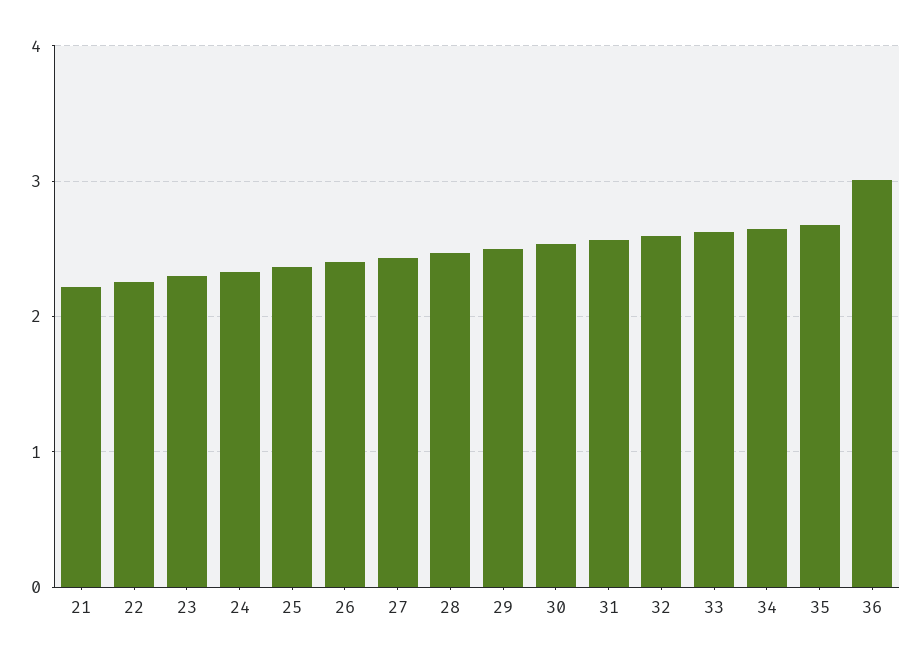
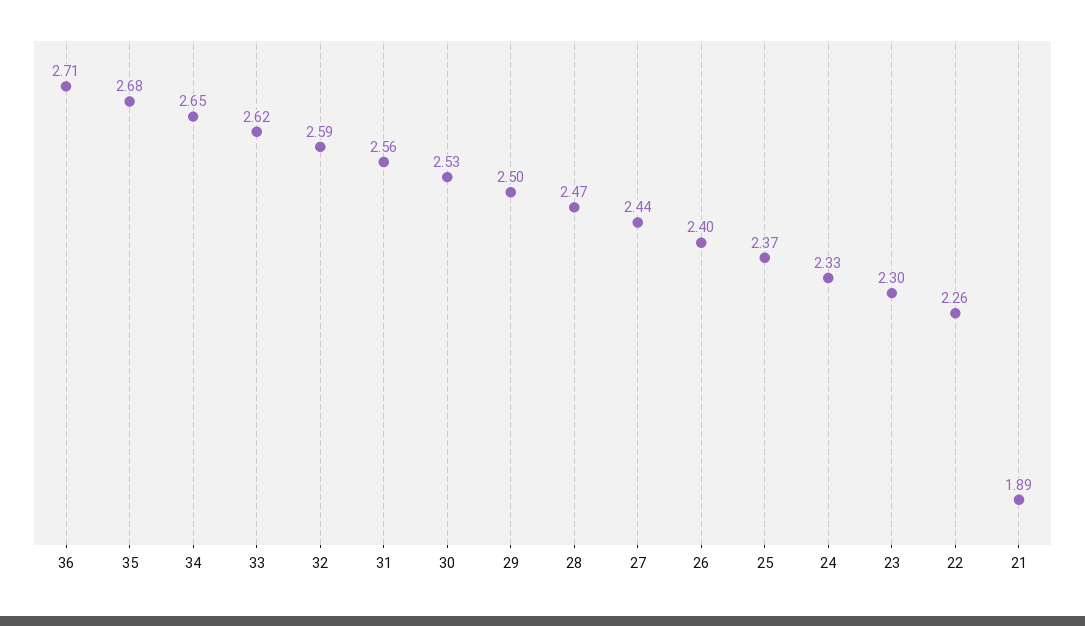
  {
-   "21": 2.2,
+   "21": 1.89,
    "22": 2.26,
    "23": 2.3,
    "24": 2.33,
    "25": 2.37,
    "26": 2.4,
    "27": 2.44,
    "28": 2.47,
    "29": 2.5,
    "30": 2.53,
    "31": 2.56,
    "32": 2.59,
    "33": 2.62,
    "34": 2.65,
    "35": 2.68,
-   "36": 3
+   "36": 2.71
  }

